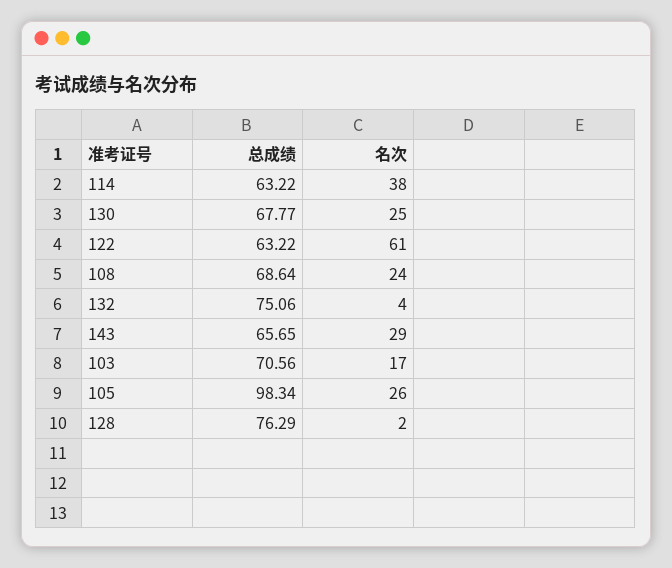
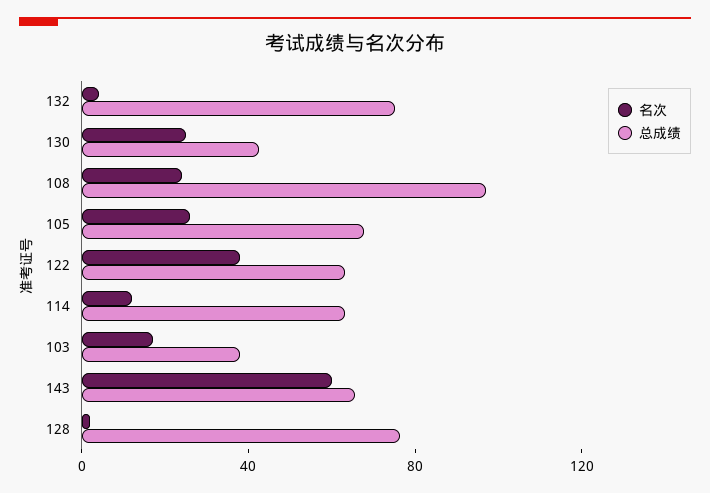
  {
    "总成绩": {
      "114": 63.22,
-     "130": 67.77,
+     "130": 40,
      "122": 63.22,
-     "108": 68.64,
+     "108": 100,
      "132": 75.06,
      "143": 65.65,
-     "103": 70.56,
+     "103": 40,
-     "105": 98.34,
+     "105": 70,
      "128": 76.29
    },
    "名次": {
-     "114": 38,
+     "114": 10,
      "130": 25,
-     "122": 61,
+     "122": 40,
      "108": 24,
      "132": 4,
-     "143": 29,
+     "143": 60,
      "103": 17,
      "105": 26,
      "128": 2
    }
  }

